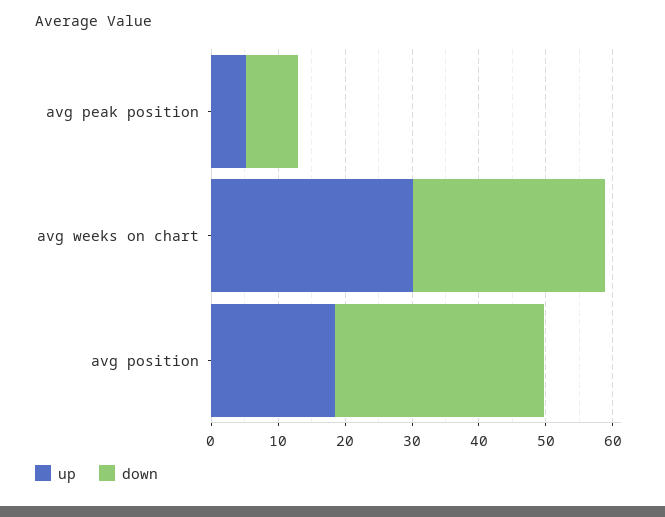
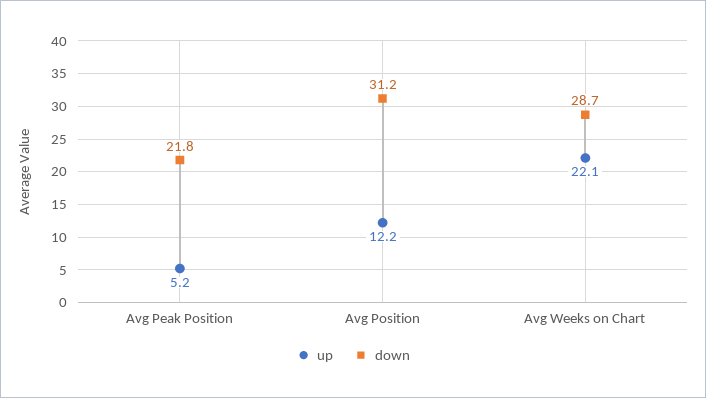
  {
    "up": {
      "avg peak position": 5.2,
-     "avg weeks on chart": 30,
+     "avg weeks on chart": 22.1,
-     "avg position": 18
+     "avg position": 12.2
    },
    "down": {
-     "avg peak position": 8,
+     "avg peak position": 21.8,
      "avg weeks on chart": 28.7,
      "avg position": 31.2
    }
  }

